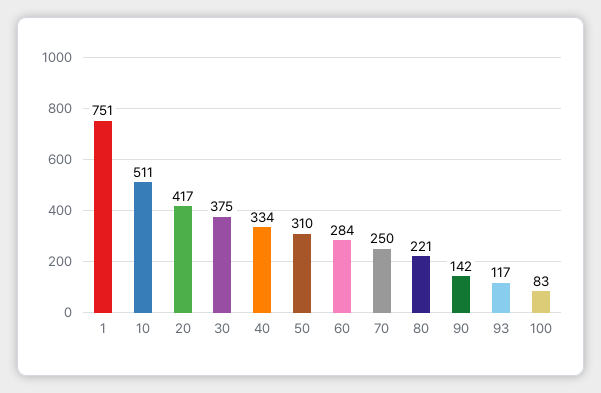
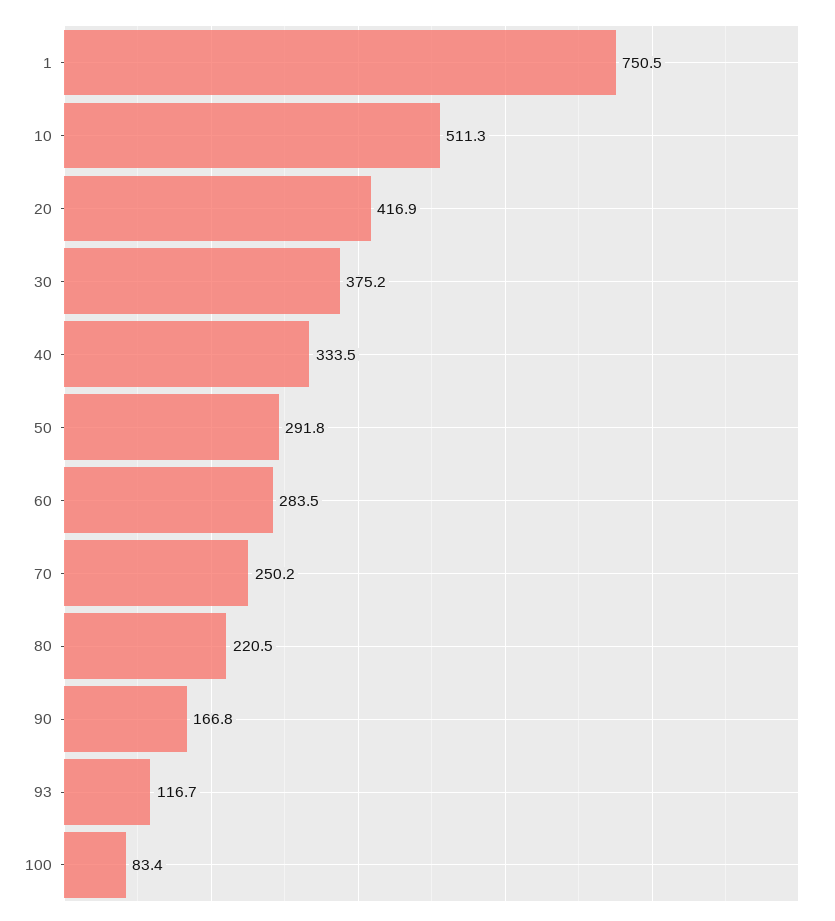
  {
    "1": 750.5,
    "10": 511.3,
    "20": 416.9,
    "30": 375.2,
    "40": 333.5,
-   "50": 310,
+   "50": 291.8,
    "60": 283.5,
    "70": 250.2,
    "80": 220.5,
-   "90": 142,
+   "90": 166.8,
    "93": 116.7,
    "100": 83.4
  }

